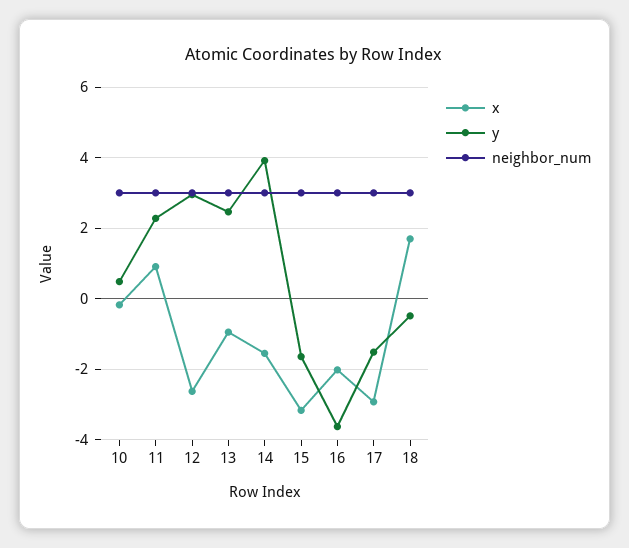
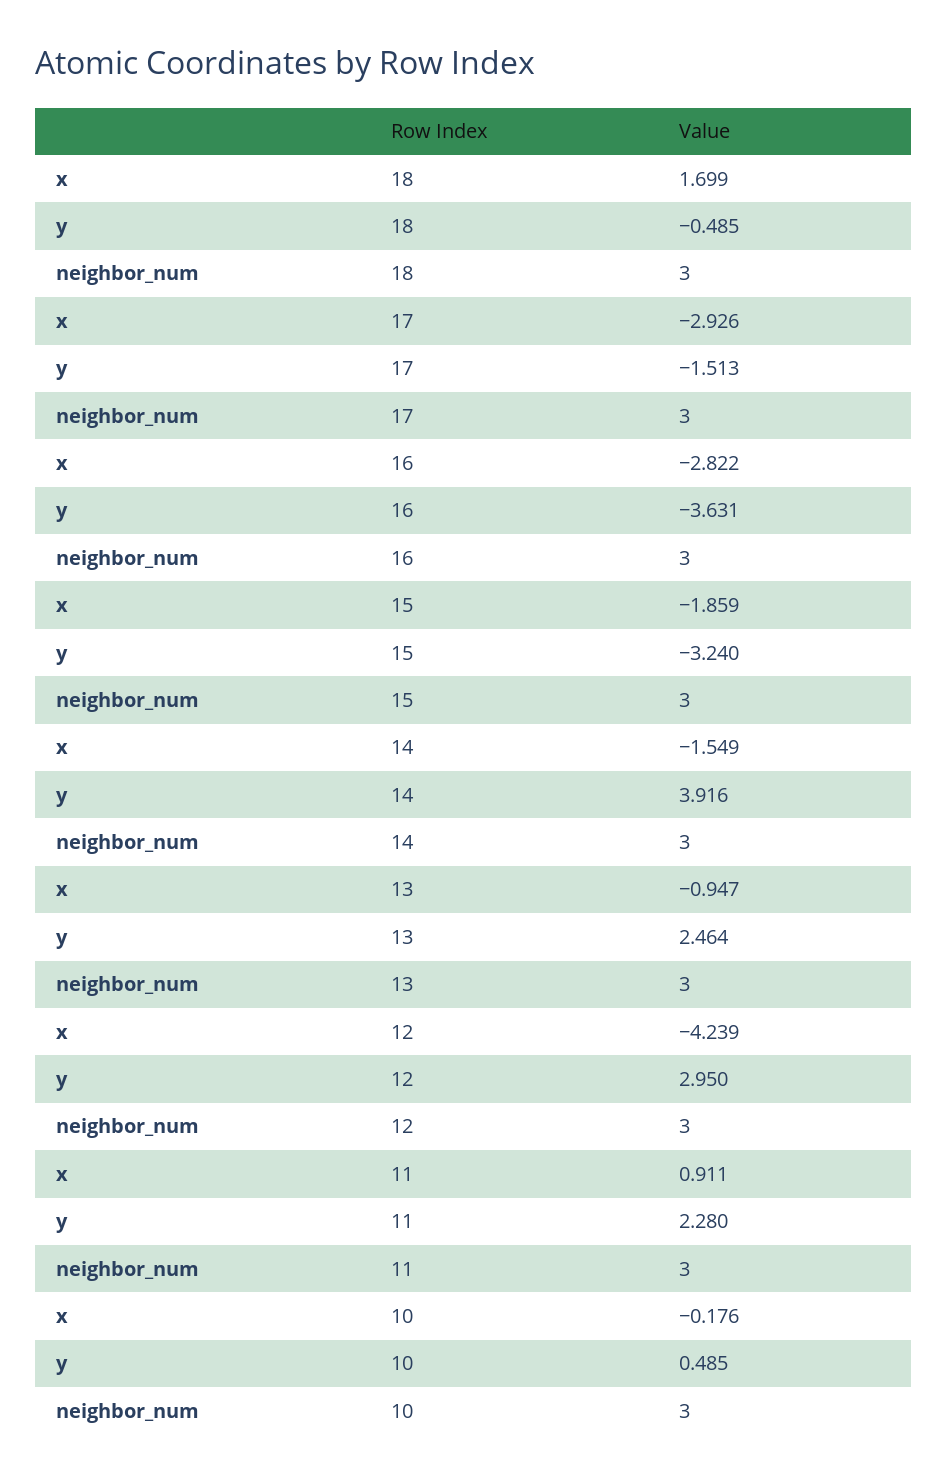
  {
    "x": {
      "10": -0.176,
      "11": 0.911,
-     "12": -2.6,
+     "12": -4.239,
      "13": -0.947,
      "14": -1.549,
-     "15": -3.2,
+     "15": -1.859,
-     "16": -2,
+     "16": -2.822,
      "17": -2.926,
      "18": 1.699
    },
    "y": {
      "10": 0.485,
      "11": 2.28,
      "12": 2.95,
      "13": 2.464,
      "14": 3.916,
-     "15": -1.6,
+     "15": -3.24,
      "16": -3.631,
      "17": -1.513,
      "18": -0.485
    },
    "neighbor_num": {
      "10": 3,
      "11": 3,
      "12": 3,
      "13": 3,
      "14": 3,
      "15": 3,
      "16": 3,
      "17": 3,
      "18": 3
    }
  }

